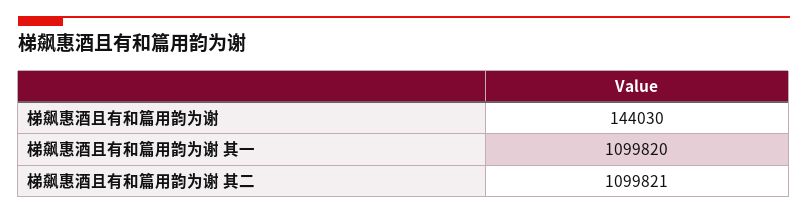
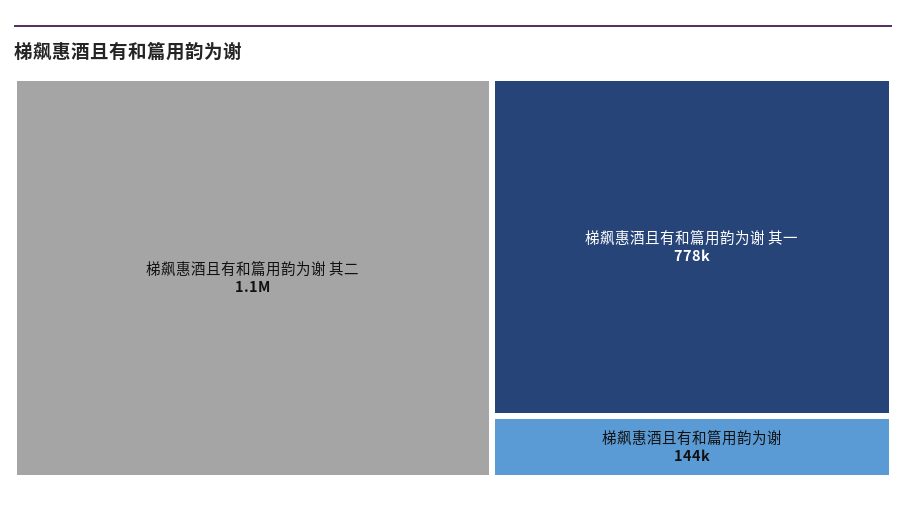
  {
    "梯飙惠酒且有和篇用韵为谢": 144030,
-   "梯飙惠酒且有和篇用韵为谢 其一": 1099820,
+   "梯飙惠酒且有和篇用韵为谢 其一": 778000,
    "梯飙惠酒且有和篇用韵为谢 其二": 1099821
  }

